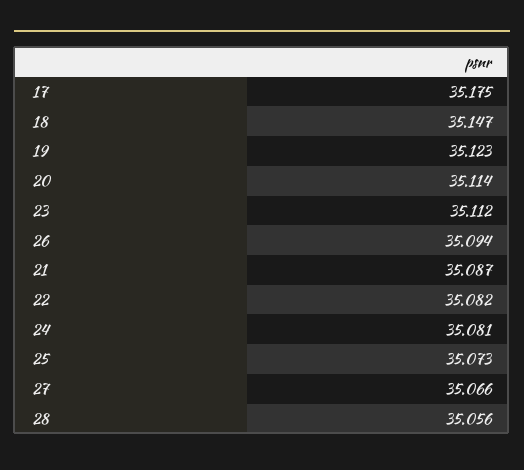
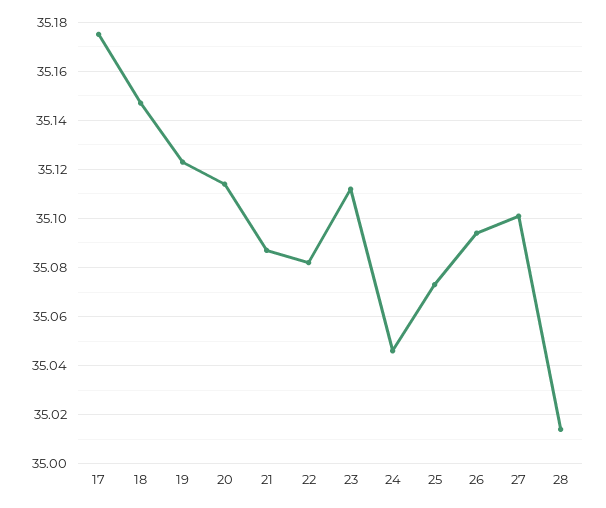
  {
    "17": 35.175,
    "18": 35.147,
    "19": 35.123,
    "20": 35.114,
    "23": 35.112,
    "26": 35.094,
    "21": 35.087,
    "22": 35.082,
-   "24": 35.081,
+   "24": 35.045,
    "25": 35.073,
-   "27": 35.066,
+   "27": 35.1,
-   "28": 35.056
+   "28": 35.015
  }

